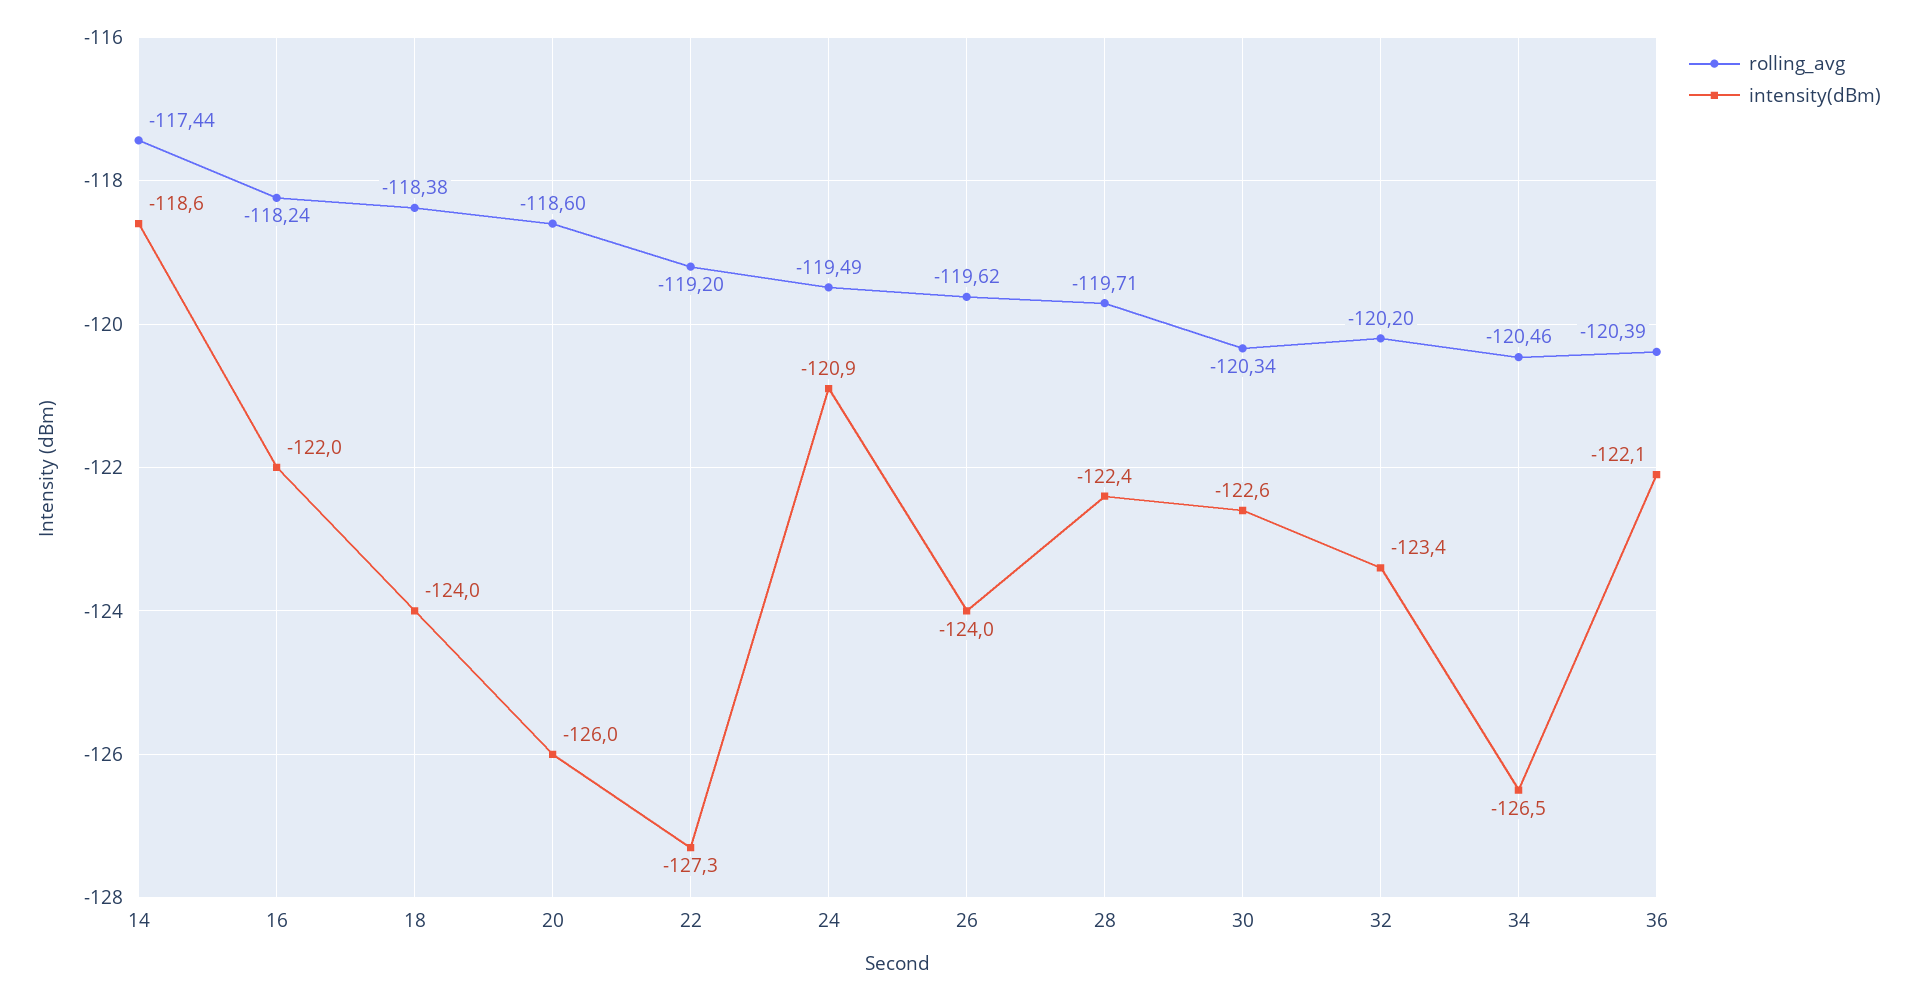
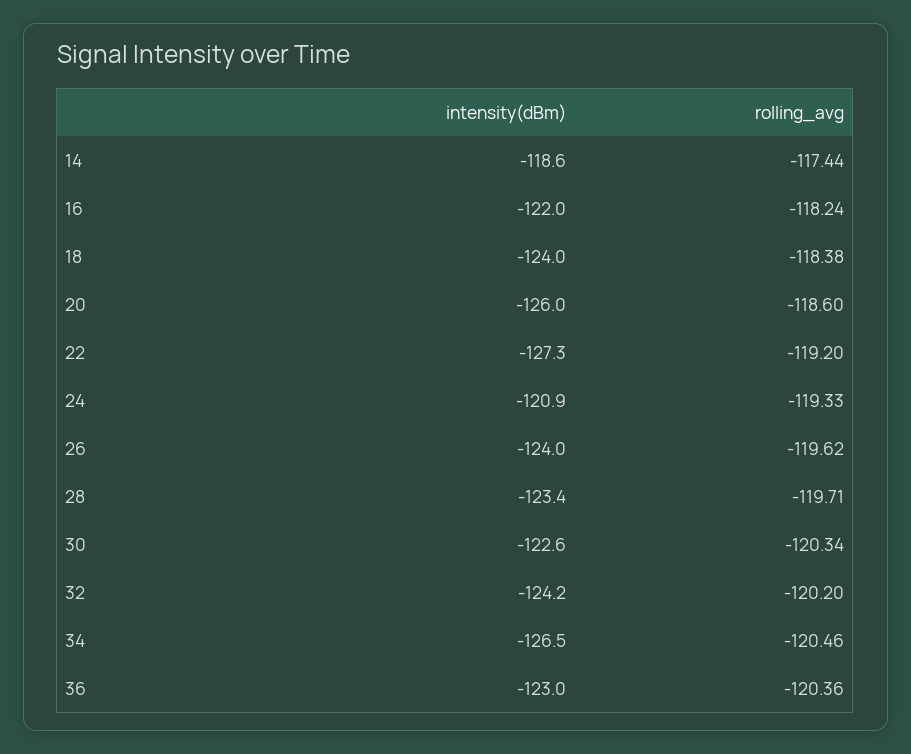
  {
    "rolling_avg": {
      "14": -117.44,
      "16": -118.24,
      "18": -118.38,
      "20": -118.6,
      "22": -119.2,
-     "24": -119.49,
+     "24": -119.33,
      "26": -119.62,
      "28": -119.71,
      "30": -120.34,
      "32": -120.2,
      "34": -120.46,
-     "36": -120.39
+     "36": -120.36
    },
    "intensity(dBm)": {
      "14": -118.6,
      "16": -122,
      "18": -124,
      "20": -126,
      "22": -127.3,
      "24": -120.9,
      "26": -124,
-     "28": -122.4,
+     "28": -123.4,
      "30": -122.6,
-     "32": -123.4,
+     "32": -124.2,
      "34": -126.5,
-     "36": -122.1
+     "36": -123
    }
  }

